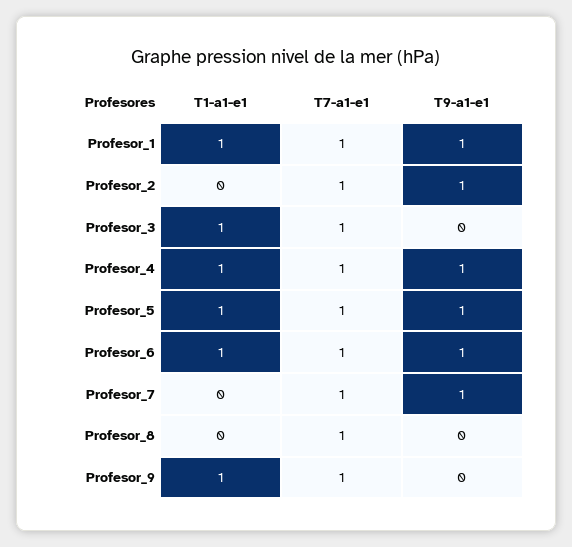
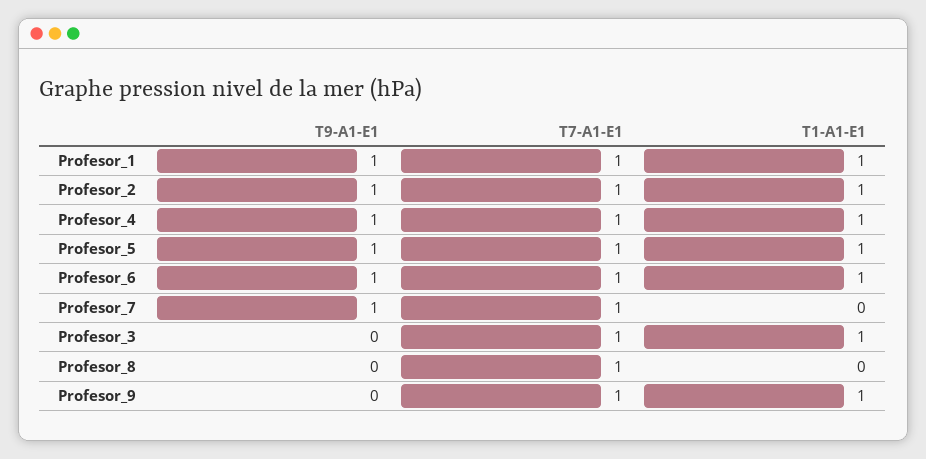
  {
    "T1-a1-e1": {
      "Profesor_1": 1,
-     "Profesor_2": 0,
+     "Profesor_2": 1,
      "Profesor_3": 1,
      "Profesor_4": 1,
      "Profesor_5": 1,
      "Profesor_6": 1,
      "Profesor_7": 0,
      "Profesor_8": 0,
      "Profesor_9": 1
    },
    "T7-a1-e1": {
      "Profesor_1": 1,
      "Profesor_2": 1,
      "Profesor_3": 1,
      "Profesor_4": 1,
      "Profesor_5": 1,
      "Profesor_6": 1,
      "Profesor_7": 1,
      "Profesor_8": 1,
      "Profesor_9": 1
    },
    "T9-a1-e1": {
      "Profesor_1": 1,
      "Profesor_2": 1,
      "Profesor_3": 0,
      "Profesor_4": 1,
      "Profesor_5": 1,
      "Profesor_6": 1,
      "Profesor_7": 1,
      "Profesor_8": 0,
      "Profesor_9": 0
    }
  }

